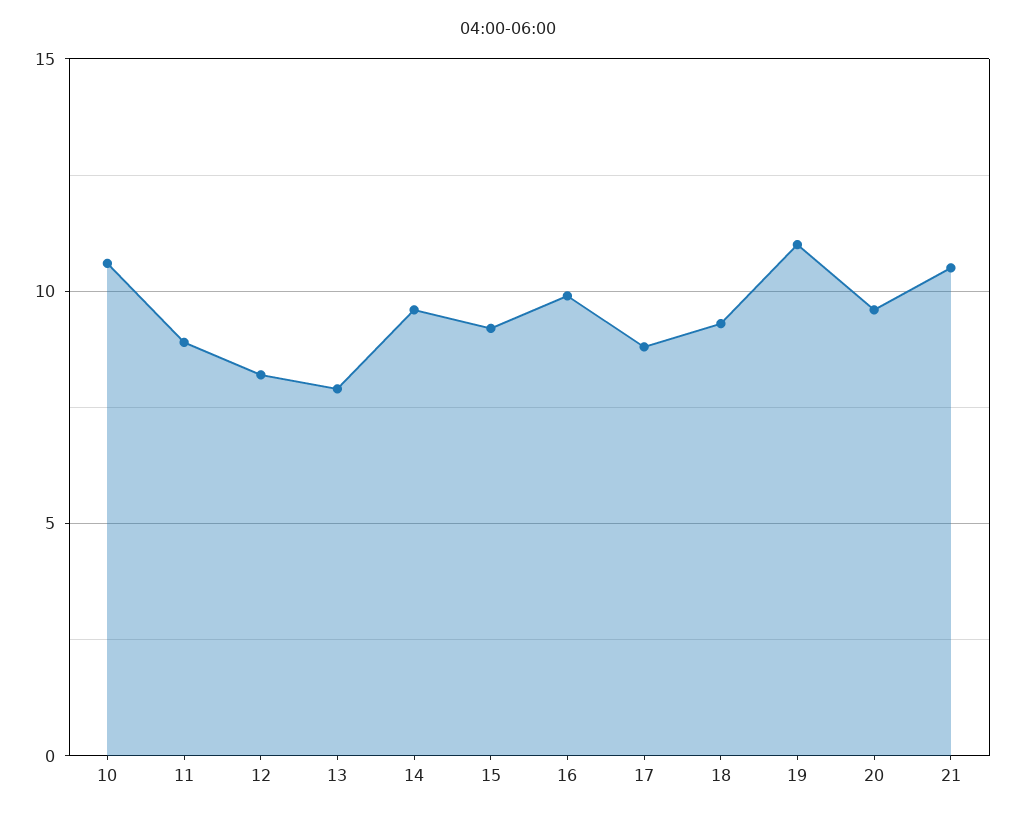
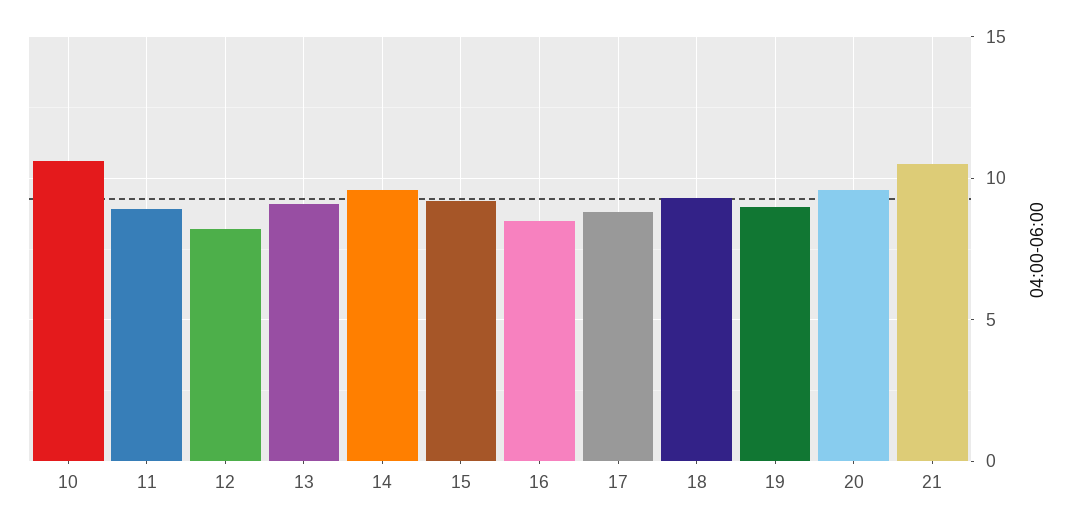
  {
    "10": 10.5,
    "11": 9,
    "12": 8,
-   "13": 8,
+   "13": 9,
    "14": 9.5,
    "15": 9,
-   "16": 10,
+   "16": 8.5,
    "17": 9,
    "18": 9.5,
-   "19": 11,
+   "19": 9,
    "20": 9.5,
    "21": 10.5
  }

